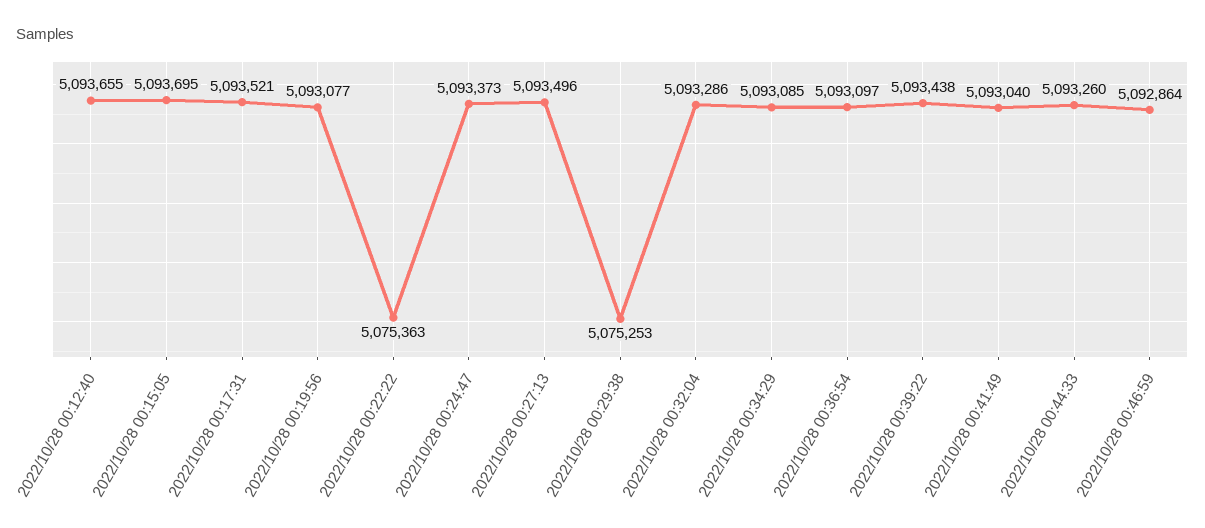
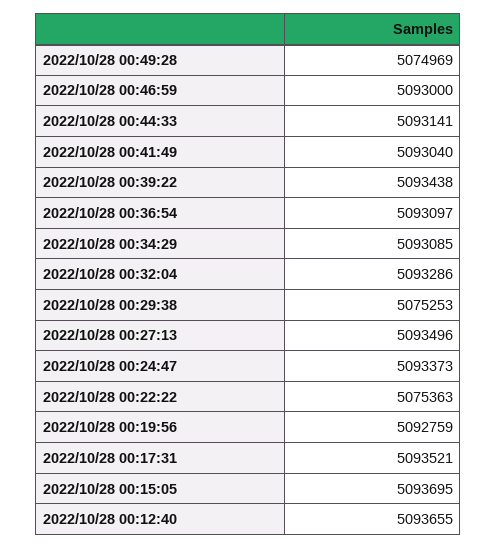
  {
    "2022/10/28 00:12:40": 5093655,
    "2022/10/28 00:15:05": 5093695,
    "2022/10/28 00:17:31": 5093521,
-   "2022/10/28 00:19:56": 5093077,
+   "2022/10/28 00:19:56": 5092759,
    "2022/10/28 00:22:22": 5075363,
    "2022/10/28 00:24:47": 5093373,
    "2022/10/28 00:27:13": 5093496,
    "2022/10/28 00:29:38": 5075253,
    "2022/10/28 00:32:04": 5093286,
    "2022/10/28 00:34:29": 5093085,
    "2022/10/28 00:36:54": 5093097,
    "2022/10/28 00:39:22": 5093438,
    "2022/10/28 00:41:49": 5093040,
-   "2022/10/28 00:44:33": 5093260,
+   "2022/10/28 00:44:33": 5093141,
-   "2022/10/28 00:46:59": 5092864
+   "2022/10/28 00:46:59": 5093000,
+   "2022/10/28 00:49:28": 5074969
  }

